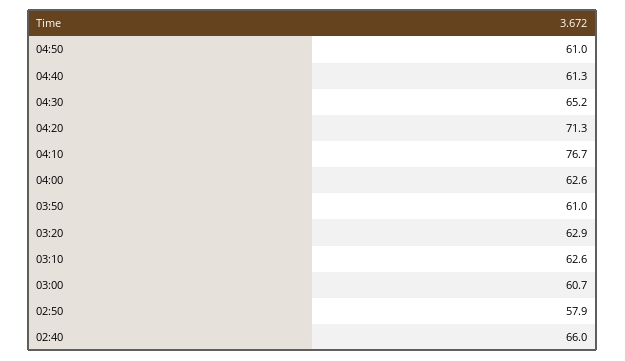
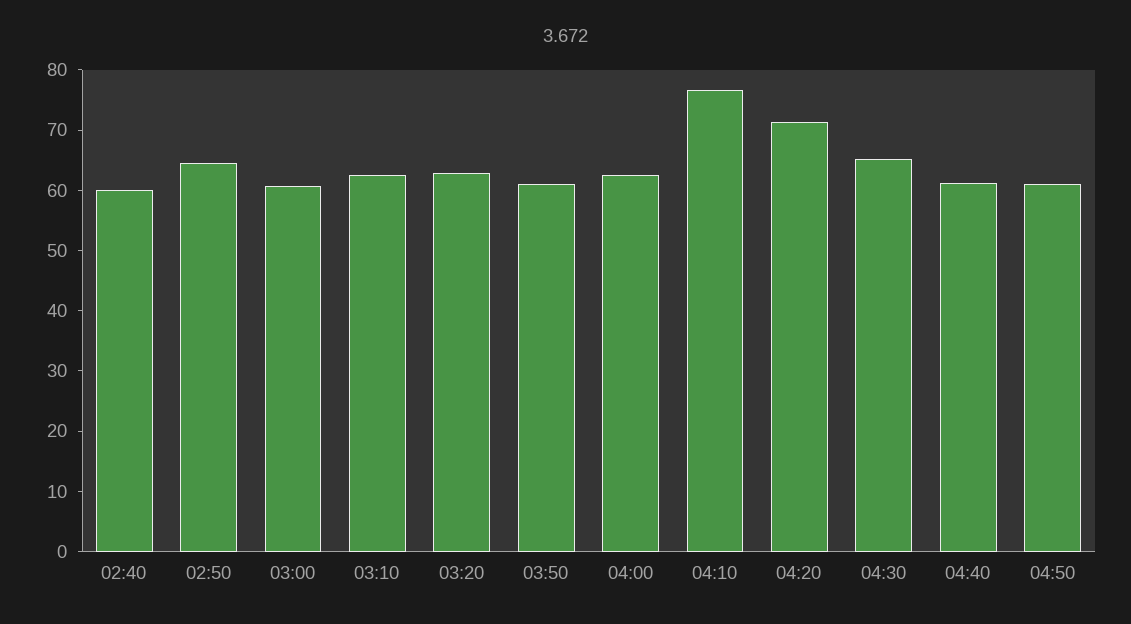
  {
    "04:50": 61,
    "04:40": 61.3,
    "04:30": 65.2,
    "04:20": 71.3,
    "04:10": 76.7,
    "04:00": 62.6,
    "03:50": 61,
    "03:20": 62.9,
    "03:10": 62.6,
    "03:00": 60.7,
-   "02:50": 57.9,
+   "02:50": 64,
-   "02:40": 66
+   "02:40": 60
  }

